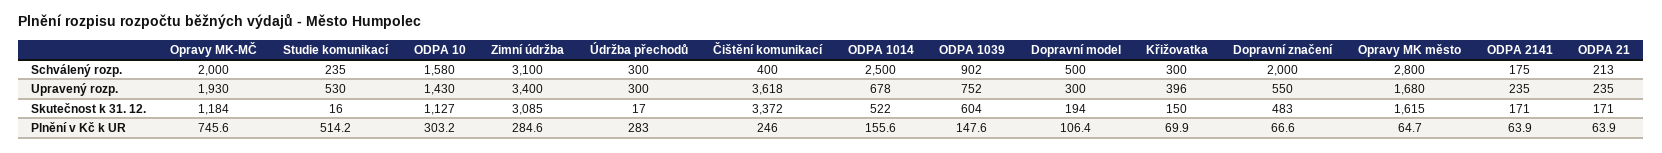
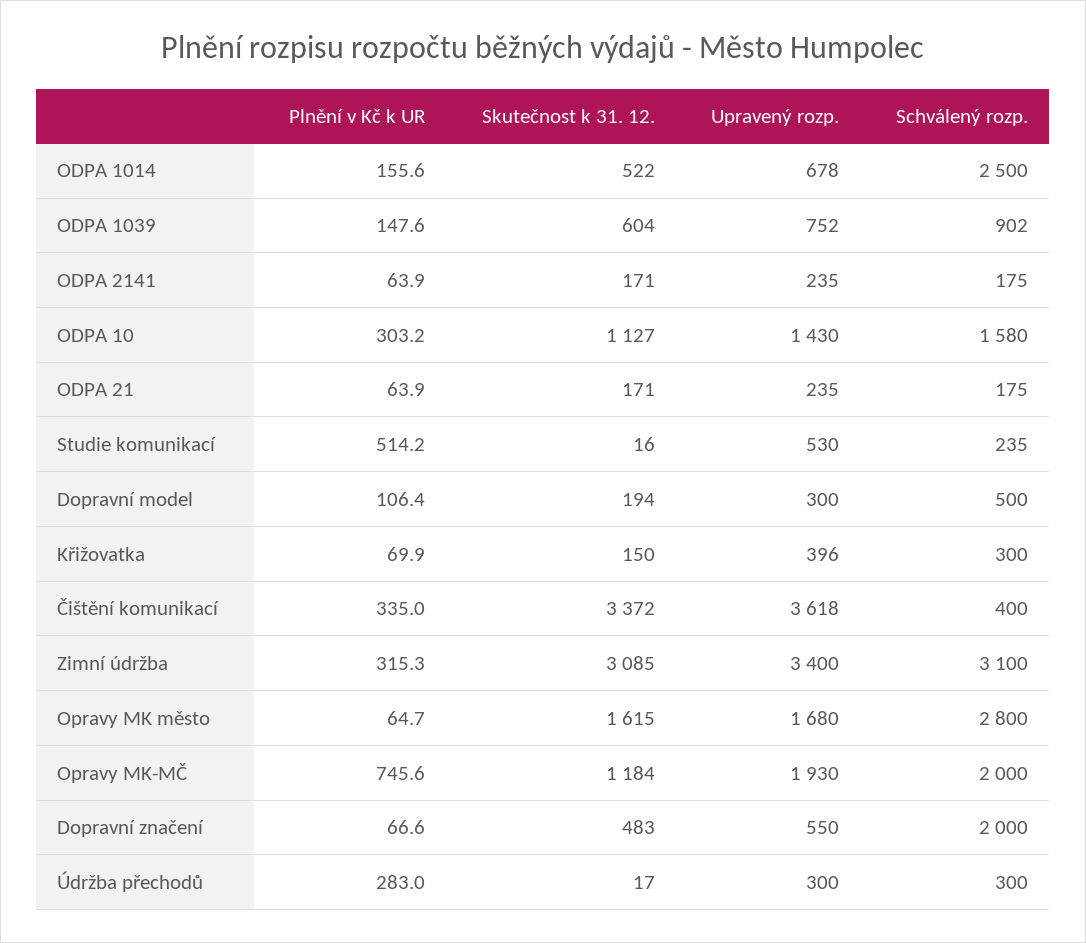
  {
    "Opravy MK-MČ": {
      "Schválený rozp.": 2000,
      "Upravený rozp.": 1930,
      "Skutečnost k 31. 12.": 1184,
      "Plnění v Kč k UR": 745.6
    },
    "Studie komunikací": {
      "Schválený rozp.": 235,
      "Upravený rozp.": 530,
      "Skutečnost k 31. 12.": 16,
      "Plnění v Kč k UR": 514.2
    },
    "ODPA 10": {
      "Schválený rozp.": 1580,
      "Upravený rozp.": 1430,
      "Skutečnost k 31. 12.": 1127,
      "Plnění v Kč k UR": 303.2
    },
    "Zimní údržba": {
      "Schválený rozp.": 3100,
      "Upravený rozp.": 3400,
      "Skutečnost k 31. 12.": 3085,
-     "Plnění v Kč k UR": 284.6
+     "Plnění v Kč k UR": 315.3
    },
    "Údržba přechodů": {
      "Schválený rozp.": 300,
      "Upravený rozp.": 300,
      "Skutečnost k 31. 12.": 17,
      "Plnění v Kč k UR": 283
    },
    "Čištění komunikací": {
      "Schválený rozp.": 400,
      "Upravený rozp.": 3618,
      "Skutečnost k 31. 12.": 3372,
-     "Plnění v Kč k UR": 246
+     "Plnění v Kč k UR": 335
    },
    "ODPA 1014": {
      "Schválený rozp.": 2500,
      "Upravený rozp.": 678,
      "Skutečnost k 31. 12.": 522,
      "Plnění v Kč k UR": 155.6
    },
    "ODPA 1039": {
      "Schválený rozp.": 902,
      "Upravený rozp.": 752,
      "Skutečnost k 31. 12.": 604,
      "Plnění v Kč k UR": 147.6
    },
    "Dopravní model": {
      "Schválený rozp.": 500,
      "Upravený rozp.": 300,
      "Skutečnost k 31. 12.": 194,
      "Plnění v Kč k UR": 106.4
    },
    "Křižovatka": {
      "Schválený rozp.": 300,
      "Upravený rozp.": 396,
      "Skutečnost k 31. 12.": 150,
      "Plnění v Kč k UR": 69.9
    },
    "Dopravní značení": {
      "Schválený rozp.": 2000,
      "Upravený rozp.": 550,
      "Skutečnost k 31. 12.": 483,
      "Plnění v Kč k UR": 66.6
    },
    "Opravy MK město": {
      "Schválený rozp.": 2800,
      "Upravený rozp.": 1680,
      "Skutečnost k 31. 12.": 1615,
      "Plnění v Kč k UR": 64.7
    },
    "ODPA 2141": {
      "Schválený rozp.": 175,
      "Upravený rozp.": 235,
      "Skutečnost k 31. 12.": 171,
      "Plnění v Kč k UR": 63.9
    },
    "ODPA 21": {
-     "Schválený rozp.": 213,
+     "Schválený rozp.": 175,
      "Upravený rozp.": 235,
      "Skutečnost k 31. 12.": 171,
      "Plnění v Kč k UR": 63.9
    }
  }

